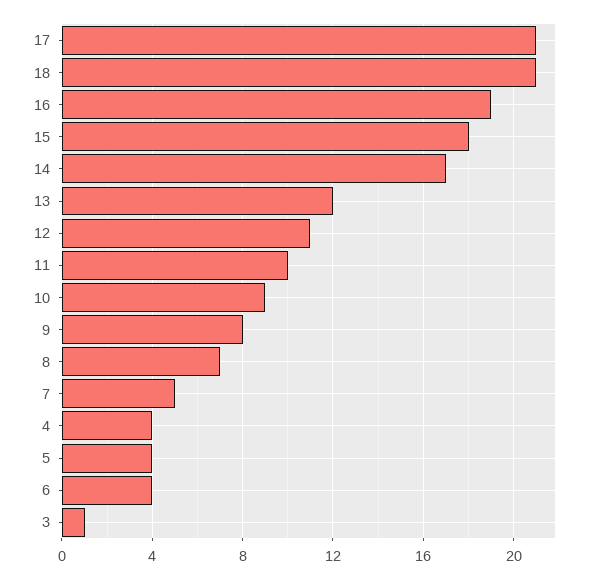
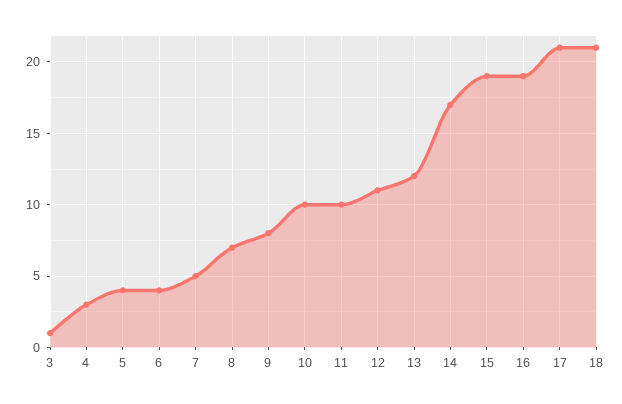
  {
    "17": 21,
    "18": 21,
    "16": 19,
-   "15": 18,
+   "15": 19,
    "14": 17,
    "13": 12,
    "12": 11,
    "11": 10,
-   "10": 9,
+   "10": 10,
    "9": 8,
    "8": 7,
    "7": 5,
-   "4": 4,
+   "4": 3,
    "5": 4,
    "6": 4,
    "3": 1
  }

